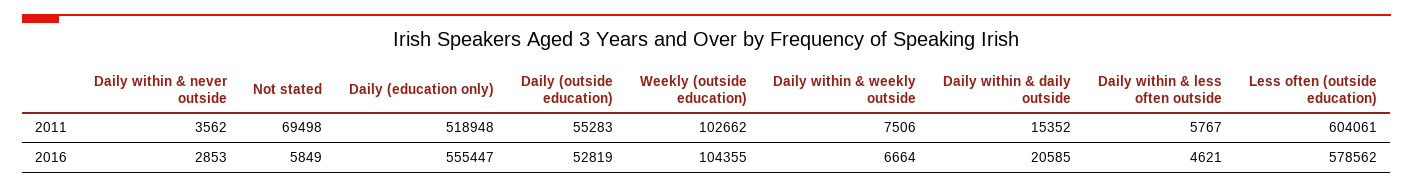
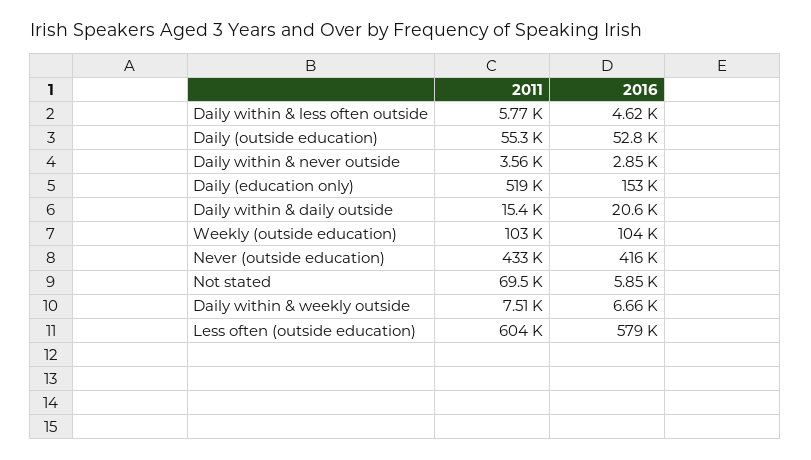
  {
    "Daily within & never outside": {
      "2011": 3562,
      "2016": 2853
    },
    "Not stated": {
      "2011": 69498,
      "2016": 5849
    },
    "Daily (education only)": {
      "2011": 518948,
-     "2016": 555447
+     "2016": 153000
    },
    "Daily (outside education)": {
      "2011": 55283,
      "2016": 52819
    },
    "Weekly (outside education)": {
      "2011": 102662,
      "2016": 104355
    },
    "Daily within & weekly outside": {
      "2011": 7506,
      "2016": 6664
    },
    "Daily within & daily outside": {
      "2011": 15352,
      "2016": 20585
    },
    "Daily within & less often outside": {
      "2011": 5767,
      "2016": 4621
    },
    "Less often (outside education)": {
      "2011": 604061,
      "2016": 578562
-   }
+   },
+   "Never (outside education)": {
+     "2011": 433000,
+     "2016": 416000
+   }
  }

